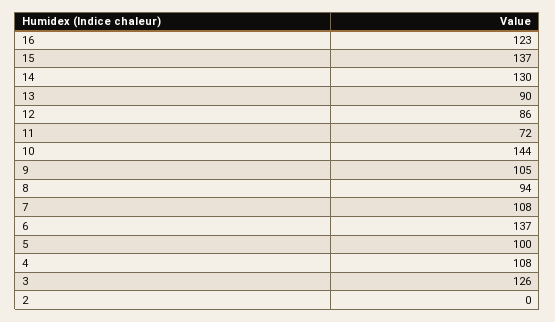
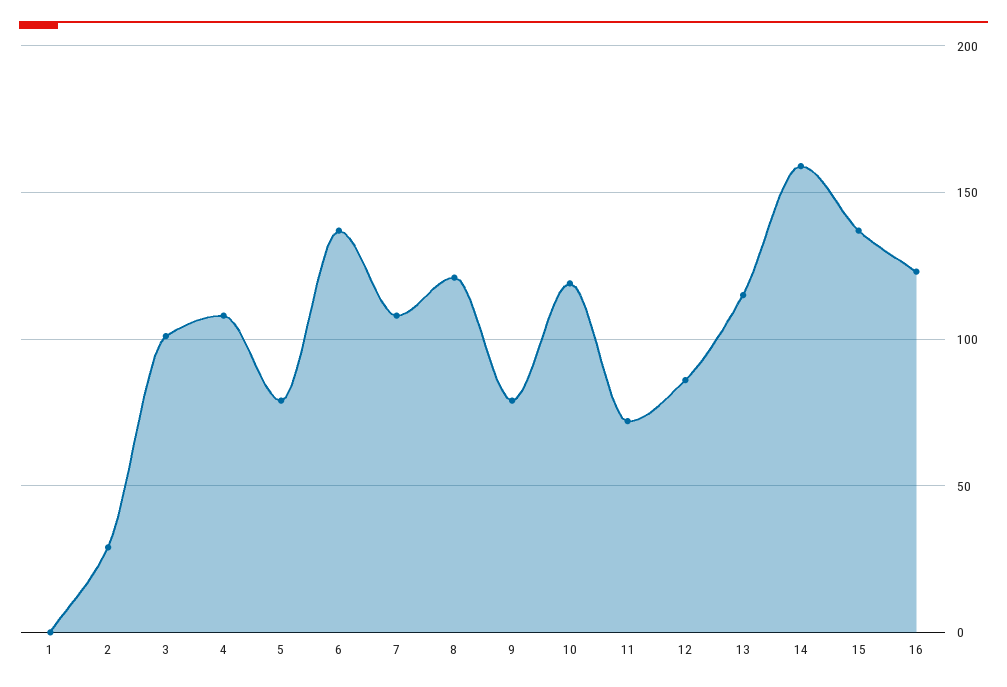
  {
    "16": 123,
    "15": 137,
-   "14": 130,
+   "14": 160,
-   "13": 90,
+   "13": 115,
    "12": 86,
    "11": 72,
-   "10": 144,
+   "10": 120,
-   "9": 105,
+   "9": 80,
-   "8": 94,
+   "8": 120,
    "7": 108,
    "6": 137,
-   "5": 100,
+   "5": 80,
    "4": 108,
-   "3": 126,
+   "3": 100,
-   "2": 0
+   "2": 30,
+   "1": 0
  }

